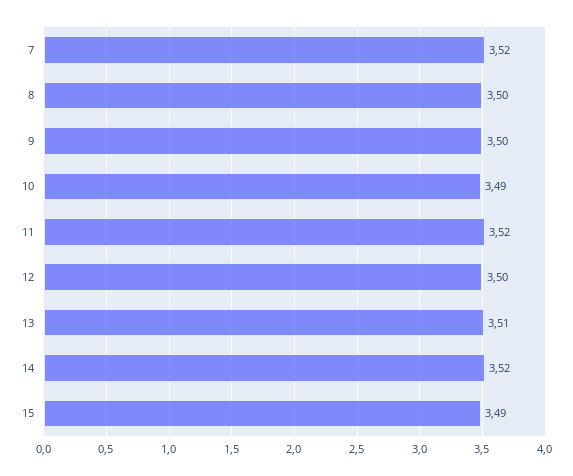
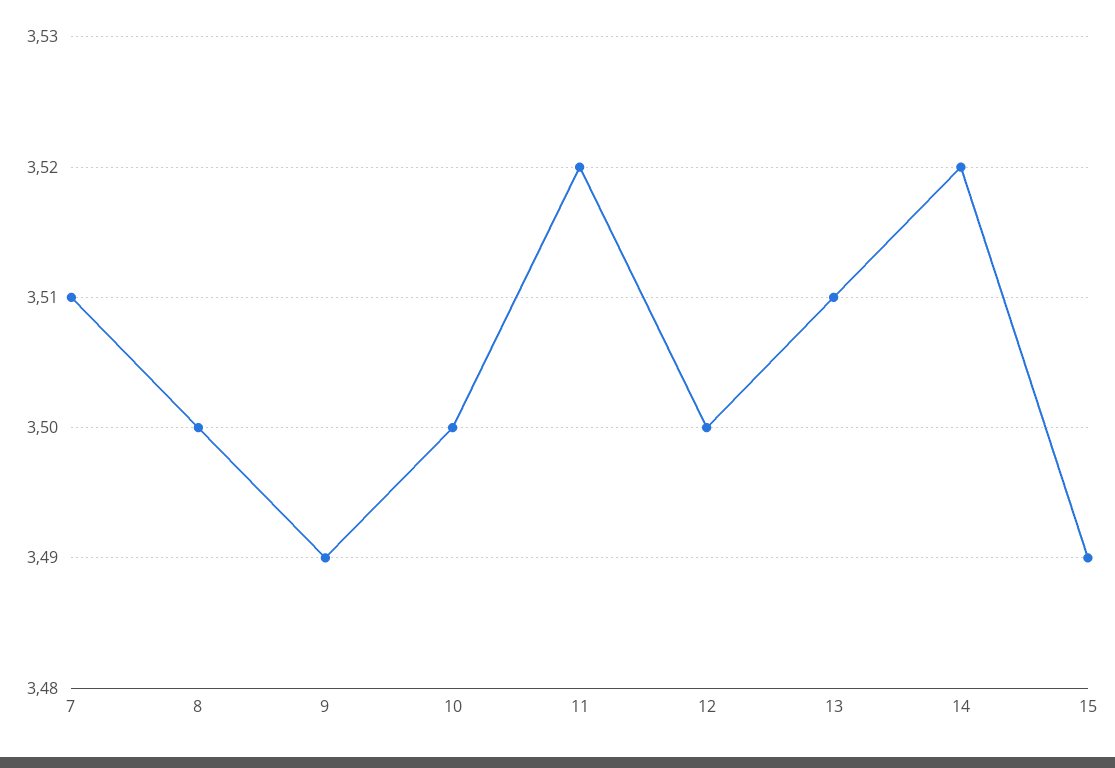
  {
-   "7": 3.52,
+   "7": 3.51,
    "8": 3.5,
-   "9": 3.5,
+   "9": 3.49,
-   "10": 3.49,
+   "10": 3.5,
    "11": 3.52,
    "12": 3.5,
    "13": 3.51,
    "14": 3.52,
    "15": 3.49
  }

